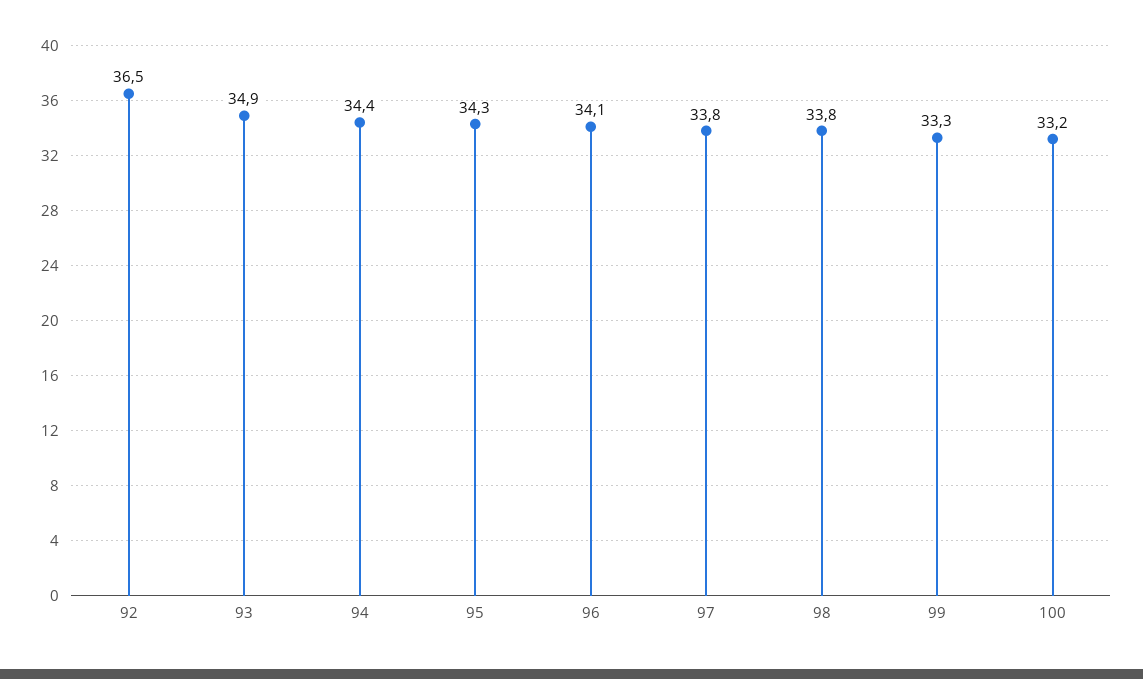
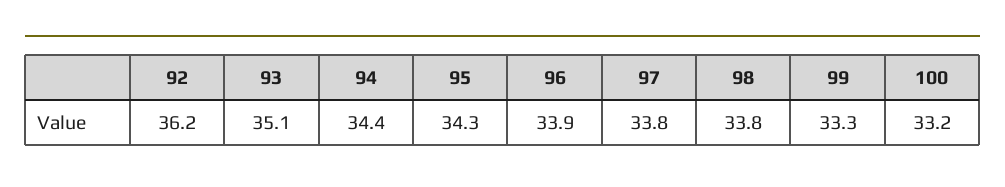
  {
-   "92": 36.5,
+   "92": 36.2,
-   "93": 34.9,
+   "93": 35.1,
    "94": 34.4,
    "95": 34.3,
-   "96": 34.1,
+   "96": 33.9,
    "97": 33.8,
    "98": 33.8,
    "99": 33.3,
    "100": 33.2
  }

